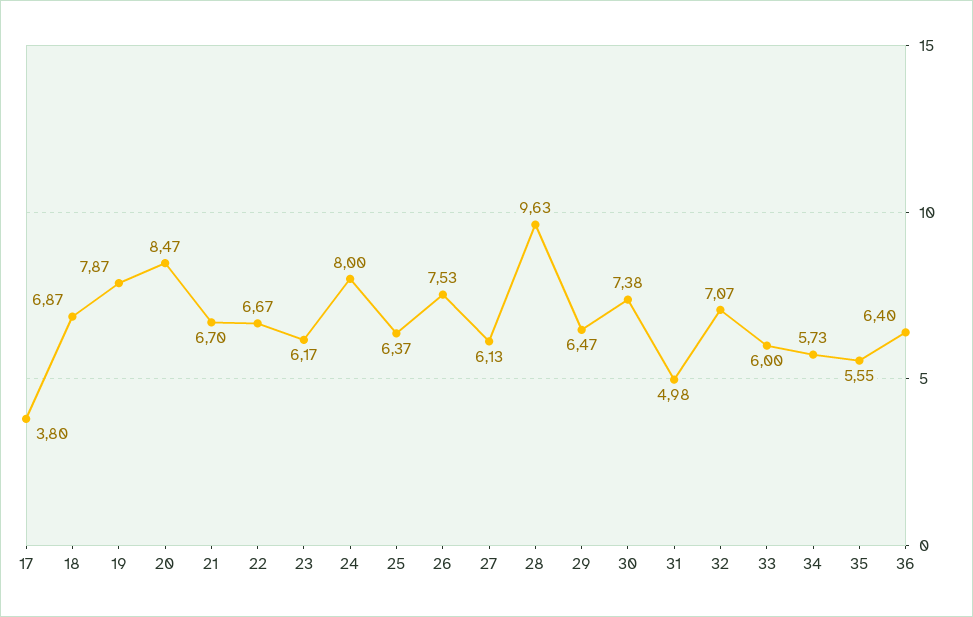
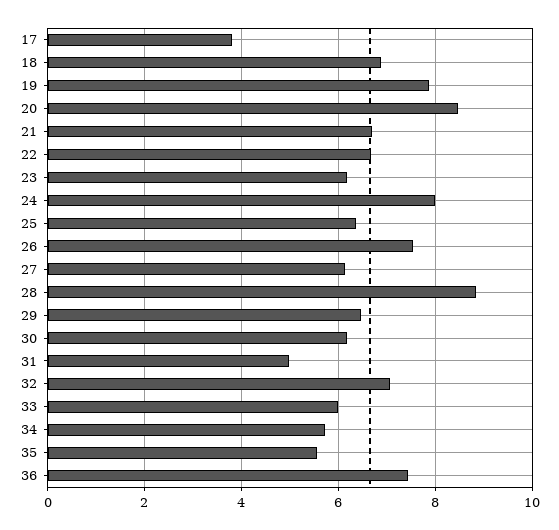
  {
    "17": 3.8,
    "18": 6.87,
    "19": 7.87,
    "20": 8.47,
    "21": 6.7,
    "22": 6.67,
    "23": 6.17,
    "24": 8,
    "25": 6.37,
    "26": 7.53,
    "27": 6.13,
-   "28": 9.63,
+   "28": 8.8,
    "29": 6.47,
-   "30": 7.38,
+   "30": 6.2,
    "31": 4.98,
    "32": 7.07,
    "33": 6,
    "34": 5.73,
    "35": 5.55,
-   "36": 6.4
+   "36": 7.4
  }

